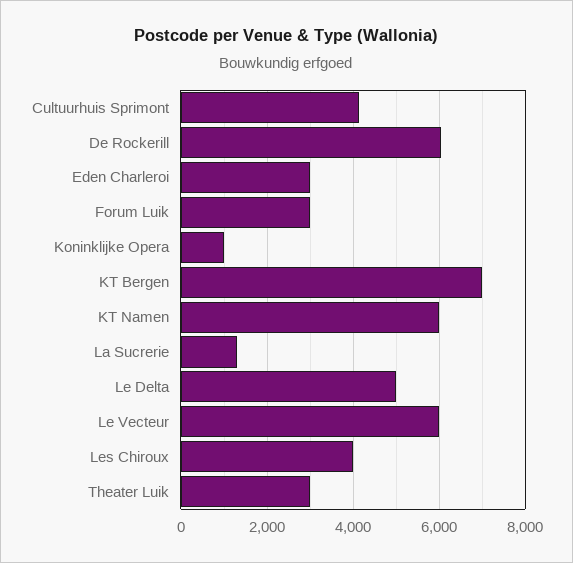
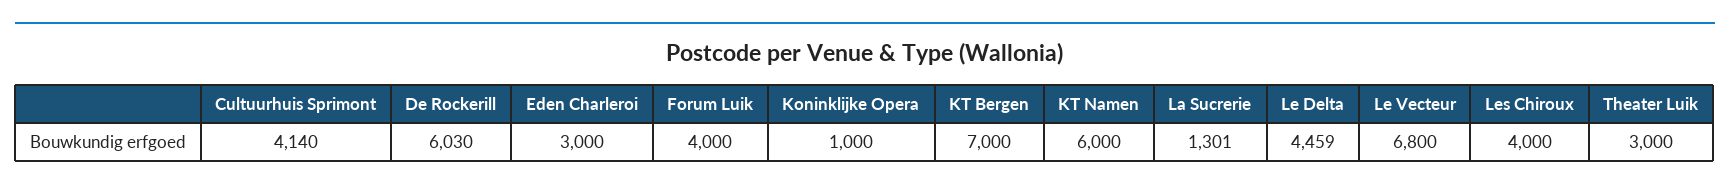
  {
    "Cultuurhuis Sprimont": 4140,
    "De Rockerill": 6030,
    "Eden Charleroi": 3000,
-   "Forum Luik": 3000,
+   "Forum Luik": 4000,
    "Koninklijke Opera": 1000,
    "KT Bergen": 7000,
    "KT Namen": 6000,
    "La Sucrerie": 1301,
-   "Le Delta": 5000,
+   "Le Delta": 4459,
-   "Le Vecteur": 6000,
+   "Le Vecteur": 6800,
    "Les Chiroux": 4000,
    "Theater Luik": 3000
  }

